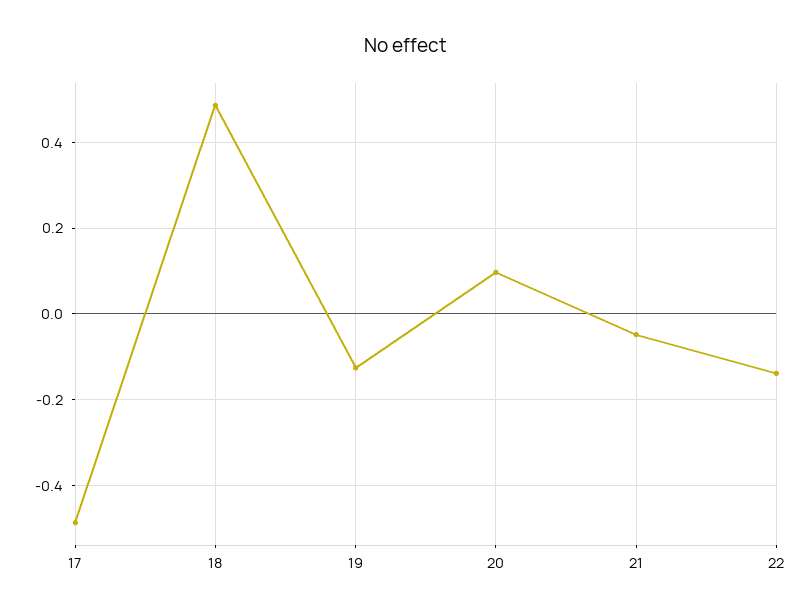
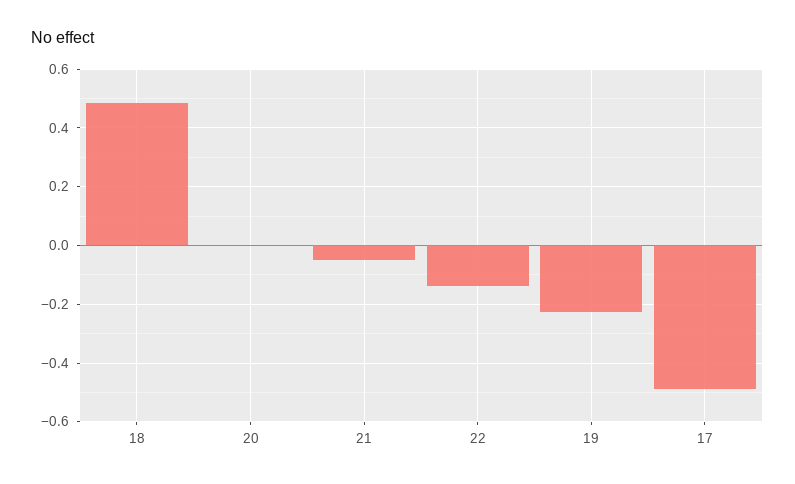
  {
    "17": -0.48,
    "18": 0.48,
-   "19": -0.12,
+   "19": -0.225,
-   "20": 0.1,
+   "20": 0,
    "21": -0.04,
    "22": -0.14
  }

